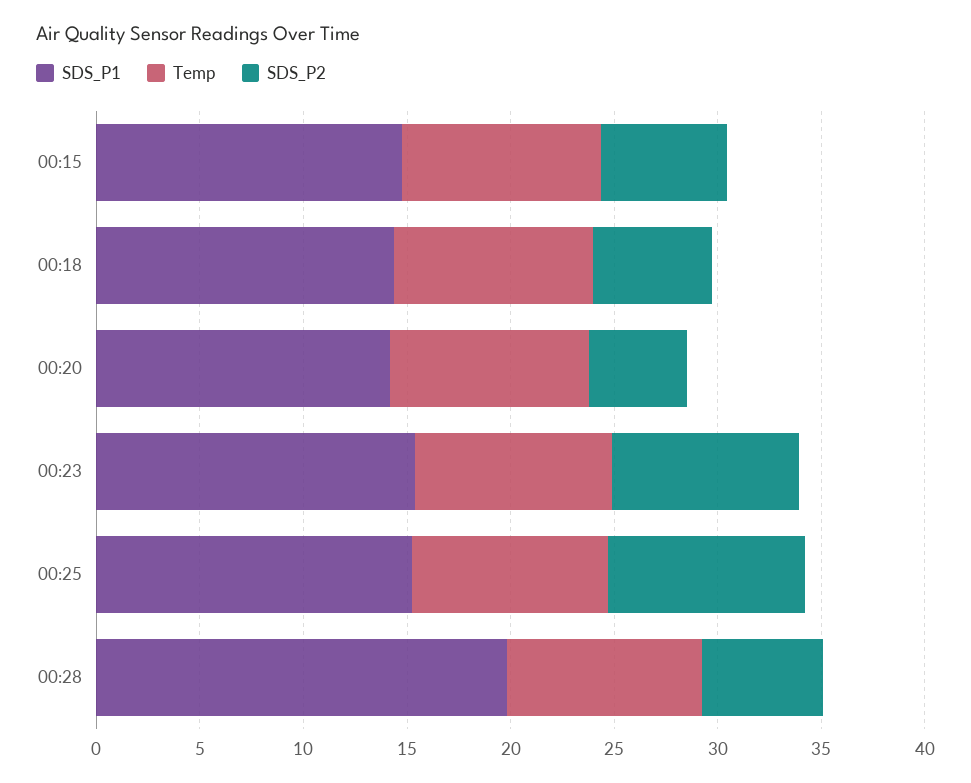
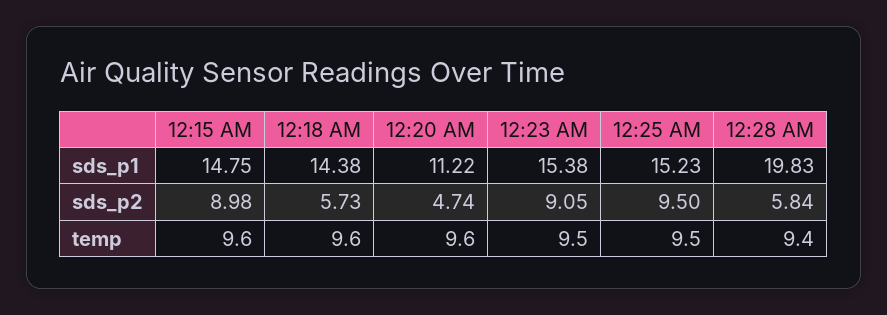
  {
    "SDS_P1": {
      "00:15": 14.75,
      "00:18": 14.38,
-     "00:20": 14,
+     "00:20": 11.22,
      "00:23": 15.38,
      "00:25": 15.23,
      "00:28": 19.83
    },
    "Temp": {
      "00:15": 9.6,
      "00:18": 9.6,
      "00:20": 9.6,
      "00:23": 9.5,
      "00:25": 9.5,
      "00:28": 9.4
    },
    "SDS_P2": {
-     "00:15": 6,
+     "00:15": 8.98,
      "00:18": 5.73,
      "00:20": 4.74,
      "00:23": 9.05,
      "00:25": 9.5,
      "00:28": 5.84
    }
  }

